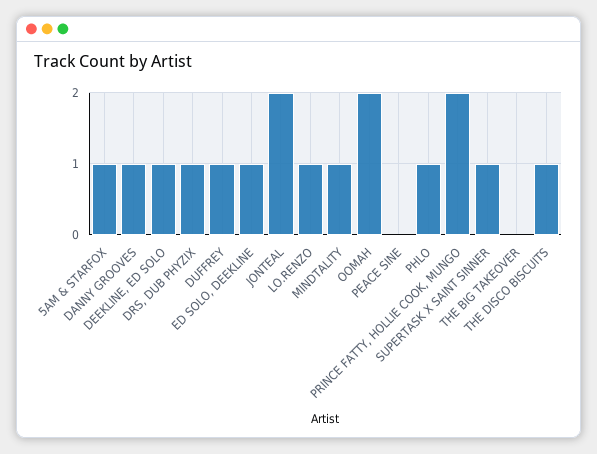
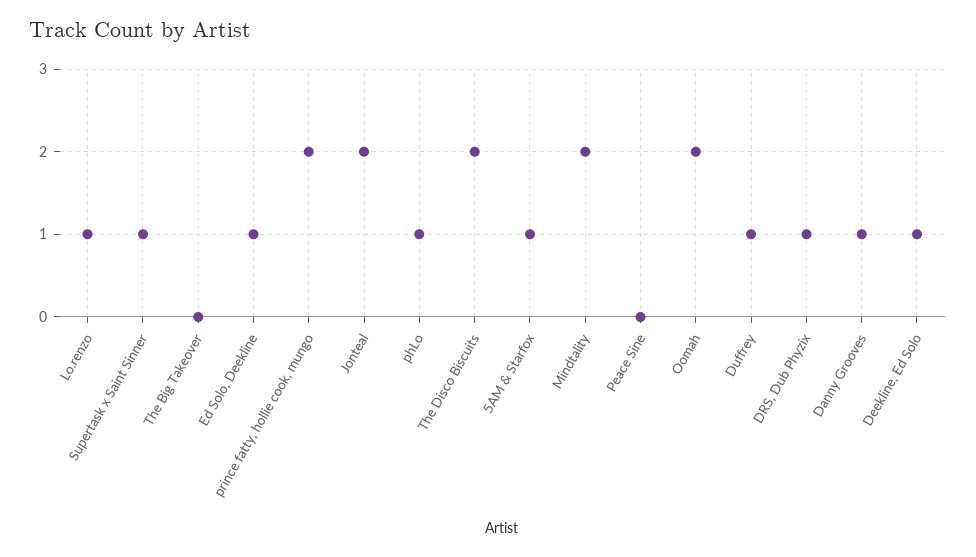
  {
    "5AM & STARFOX": 1,
    "DANNY GROOVES": 1,
    "DEEKLINE, ED SOLO": 1,
    "DRS, DUB PHYZIX": 1,
    "DUFFREY": 1,
    "ED SOLO, DEEKLINE": 1,
    "JONTEAL": 2,
    "LO.RENZO": 1,
-   "MINDTALITY": 1,
+   "MINDTALITY": 2,
    "OOMAH": 2,
    "PEACE SINE": 0,
    "PHLO": 1,
    "PRINCE FATTY, HOLLIE COOK, MUNGO": 2,
    "SUPERTASK X SAINT SINNER": 1,
    "THE BIG TAKEOVER": 0,
-   "THE DISCO BISCUITS": 1
+   "THE DISCO BISCUITS": 2
  }

